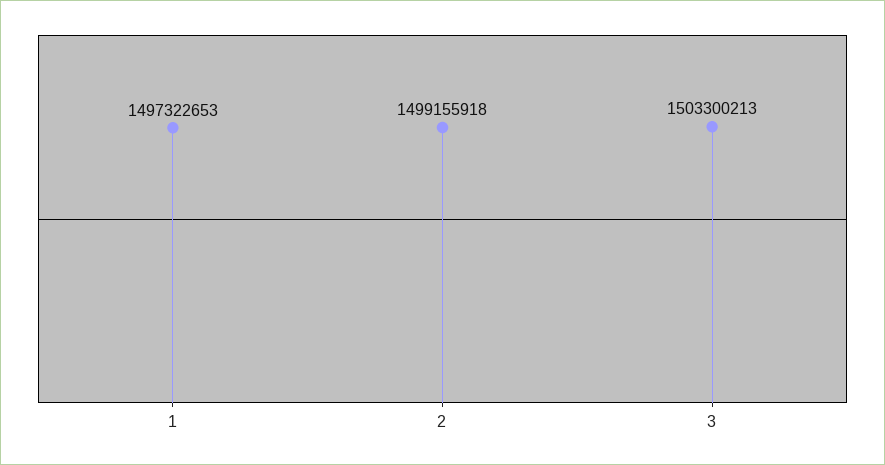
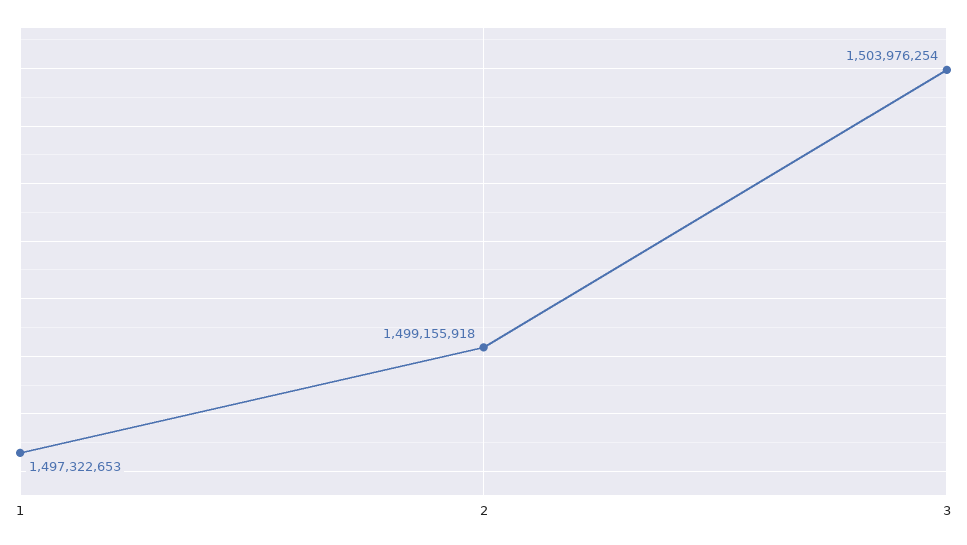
  {
    "1": 1497322653,
    "2": 1499155918,
-   "3": 1503300213
+   "3": 1503976254
  }

